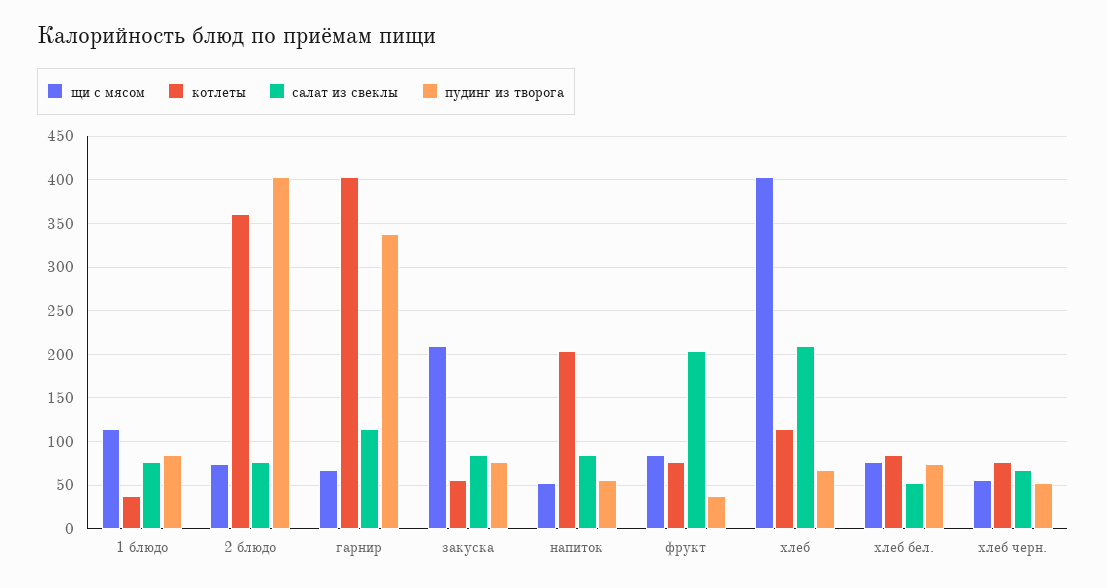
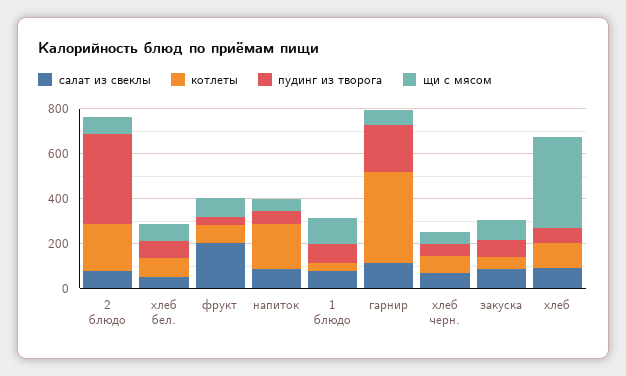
  {
    "щи с мясом": {
      "1 блюдо": 110,
      "2 блюдо": 70,
      "гарнир": 70,
-     "закуска": 210,
+     "закуска": 100,
      "напиток": 50,
      "фрукт": 80,
      "хлеб": 400,
      "хлеб бел.": 80,
      "хлеб черн.": 60
    },
    "котлеты": {
      "1 блюдо": 40,
-     "2 блюдо": 360,
+     "2 блюдо": 200,
      "гарнир": 400,
      "закуска": 60,
      "напиток": 200,
      "фрукт": 80,
      "хлеб": 110,
      "хлеб бел.": 80,
      "хлеб черн.": 80
    },
    "салат из свеклы": {
      "1 блюдо": 80,
      "2 блюдо": 80,
      "гарнир": 110,
      "закуска": 80,
      "напиток": 80,
      "фрукт": 200,
-     "хлеб": 210,
+     "хлеб": 100,
      "хлеб бел.": 50,
      "хлеб черн.": 70
    },
    "пудинг из творога": {
      "1 блюдо": 80,
      "2 блюдо": 400,
-     "гарнир": 340,
+     "гарнир": 200,
      "закуска": 80,
      "напиток": 60,
      "фрукт": 40,
      "хлеб": 70,
      "хлеб бел.": 70,
      "хлеб черн.": 50
    }
  }

